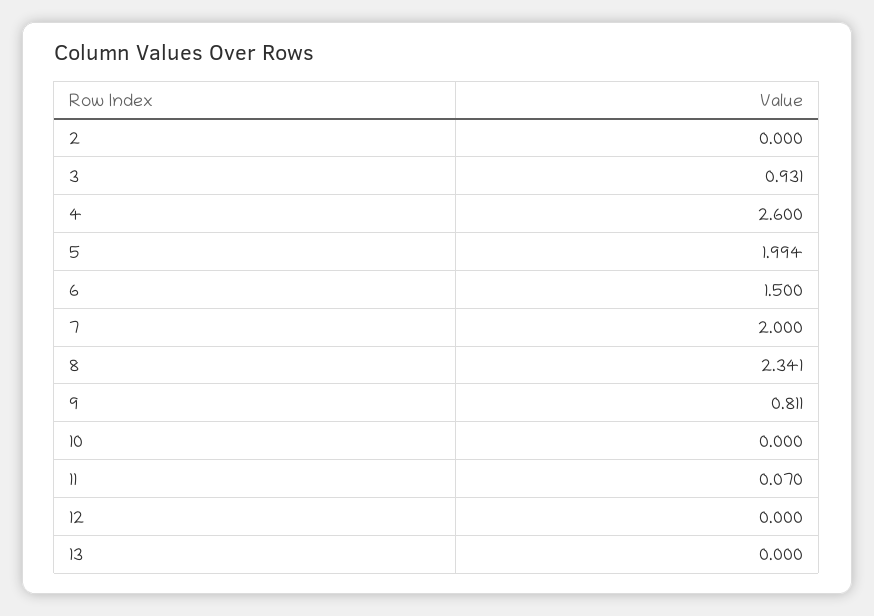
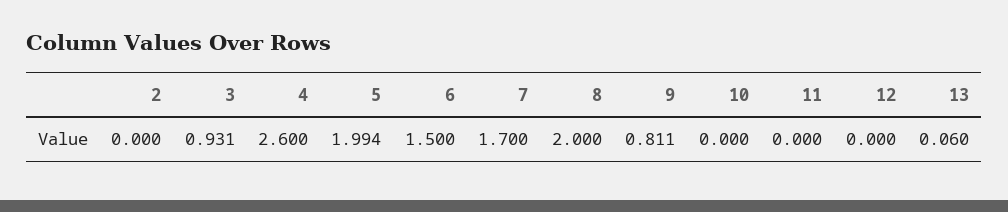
  {
    "2": 0,
    "3": 0.931,
    "4": 2.6,
    "5": 1.994,
    "6": 1.5,
-   "7": 2,
+   "7": 1.7,
-   "8": 2.341,
+   "8": 2,
    "9": 0.811,
    "10": 0,
-   "11": 0.07,
+   "11": 0,
    "12": 0,
-   "13": 0
+   "13": 0.06
  }

